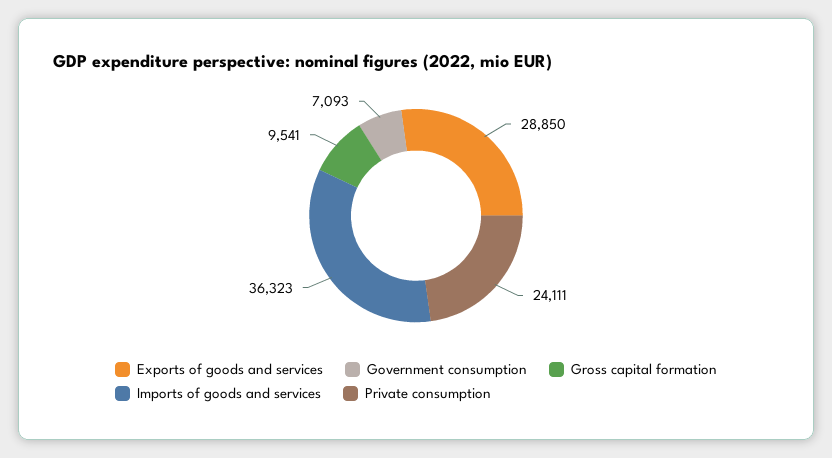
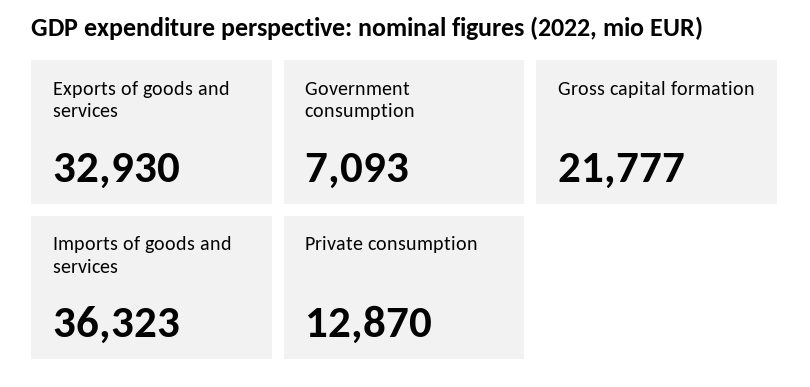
  {
-   "Exports of goods and services": 28850,
+   "Exports of goods and services": 32930,
    "Government consumption": 7093,
-   "Gross capital formation": 9541,
+   "Gross capital formation": 21777,
    "Imports of goods and services": 36323,
-   "Private consumption": 24111
+   "Private consumption": 12870
  }

